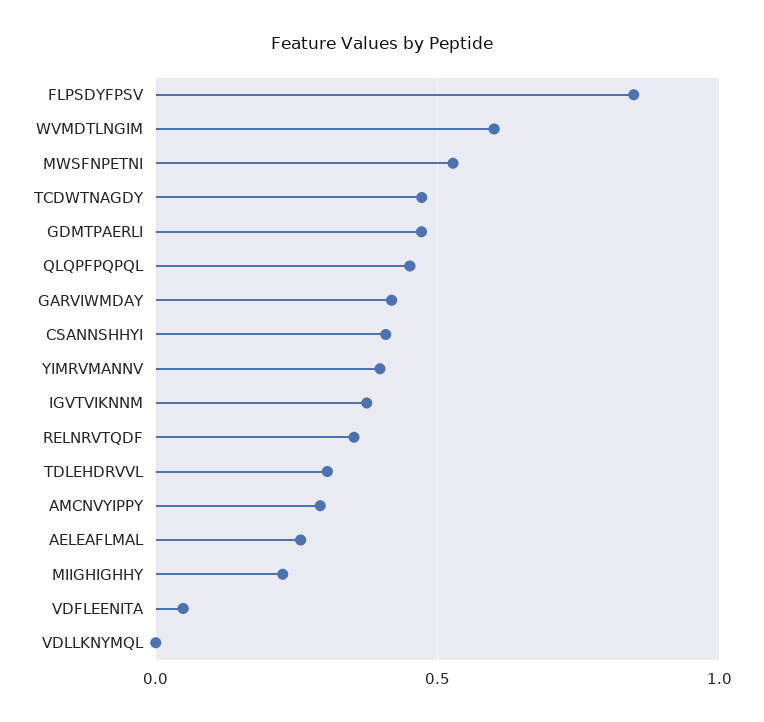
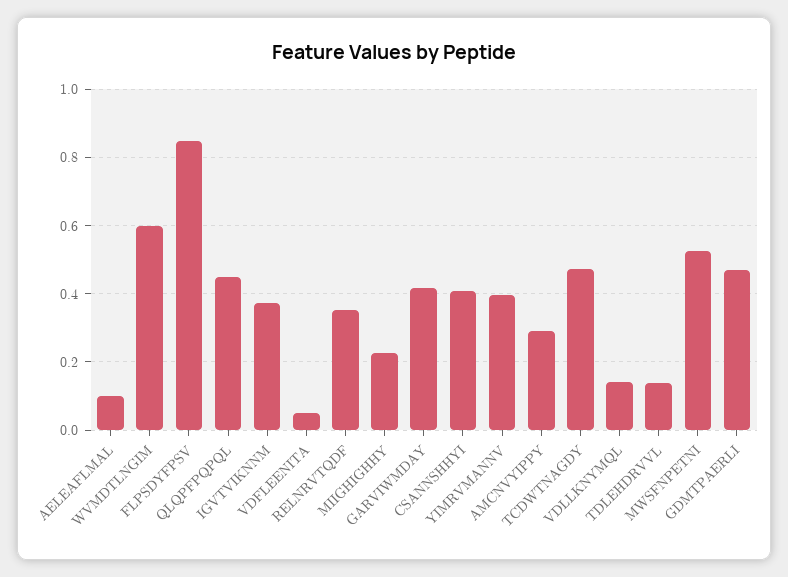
  {
    "FLPSDYFPSV": 0.84,
    "WVMDTLNGIM": 0.6,
    "MWSFNPETNI": 0.52,
    "TCDWTNAGDY": 0.48,
    "GDMTPAERLI": 0.48,
    "QLQPFPQPQL": 0.46,
    "GARVIWMDAY": 0.42,
    "CSANNSHHYI": 0.4,
    "YIMRVMANNV": 0.4,
    "IGVTVIKNNM": 0.38,
    "RELNRVTQDF": 0.36,
-   "TDLEHDRVVL": 0.3,
+   "TDLEHDRVVL": 0.14,
    "AMCNVYIPPY": 0.3,
-   "AELEAFLMAL": 0.25,
+   "AELEAFLMAL": 0.1,
    "MIIGHIGHHY": 0.22,
    "VDFLEENITA": 0.04,
-   "VDLLKNYMQL": 0
+   "VDLLKNYMQL": 0.14
  }

